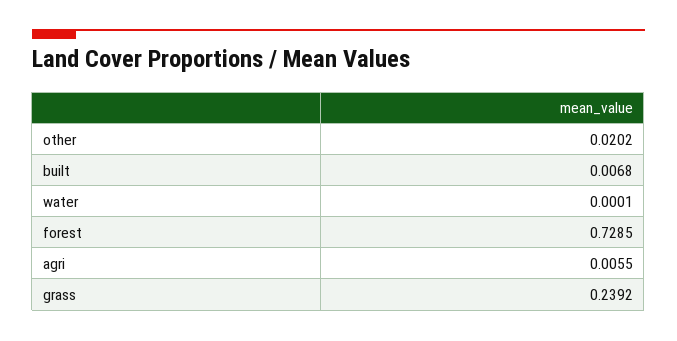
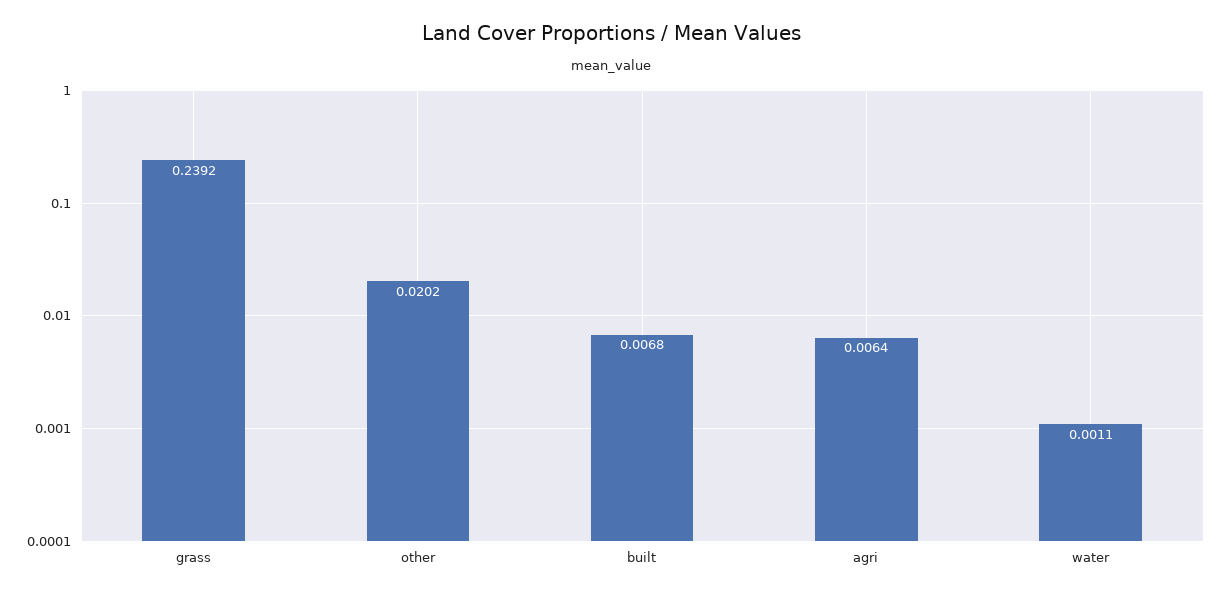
  {
    "other": 0.0202,
    "built": 0.0068,
-   "water": 0.0001,
+   "water": 0.0011,
-   "forest": 0.7285,
-   "agri": 0.0055,
+   "agri": 0.0064,
    "grass": 0.2392
  }

